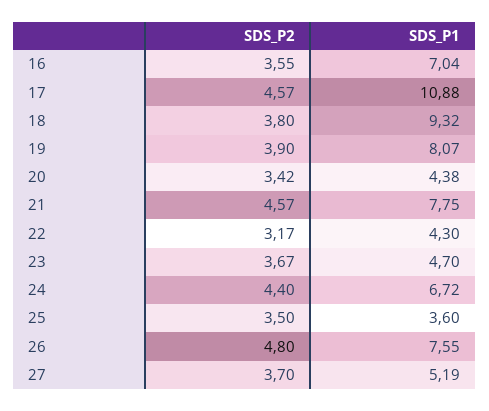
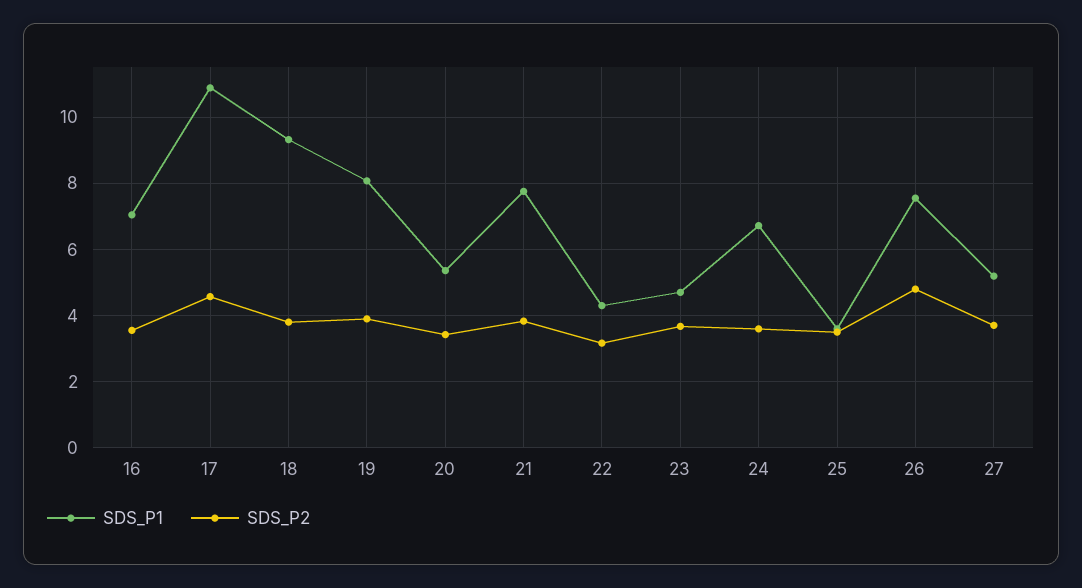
  {
    "SDS_P2": {
      "16": 3.55,
      "17": 4.57,
      "18": 3.8,
      "19": 3.9,
      "20": 3.42,
-     "21": 4.57,
+     "21": 3.8,
      "22": 3.17,
      "23": 3.67,
-     "24": 4.4,
+     "24": 3.6,
      "25": 3.5,
      "26": 4.8,
      "27": 3.7
    },
    "SDS_P1": {
      "16": 7.04,
      "17": 10.88,
      "18": 9.32,
      "19": 8.07,
-     "20": 4.38,
+     "20": 5.4,
      "21": 7.75,
      "22": 4.3,
      "23": 4.7,
      "24": 6.72,
      "25": 3.6,
      "26": 7.55,
      "27": 5.19
    }
  }

